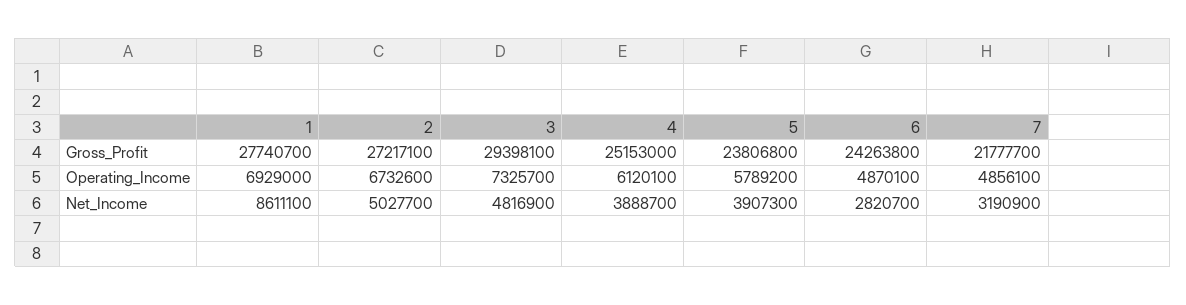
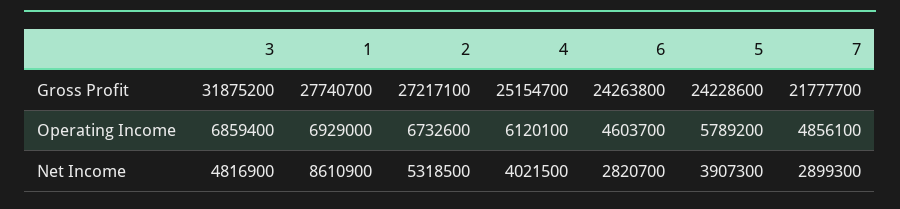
  {
    "1": {
      "Gross_Profit": 27740700,
      "Operating_Income": 6929000,
-     "Net_Income": 8611100
+     "Net_Income": 8610900
    },
    "2": {
      "Gross_Profit": 27217100,
      "Operating_Income": 6732600,
-     "Net_Income": 5027700
+     "Net_Income": 5318500
    },
    "3": {
-     "Gross_Profit": 29398100,
+     "Gross_Profit": 31875200,
-     "Operating_Income": 7325700,
+     "Operating_Income": 6859400,
      "Net_Income": 4816900
    },
    "4": {
-     "Gross_Profit": 25153000,
+     "Gross_Profit": 25154700,
      "Operating_Income": 6120100,
-     "Net_Income": 3888700
+     "Net_Income": 4021500
    },
    "5": {
-     "Gross_Profit": 23806800,
+     "Gross_Profit": 24228600,
      "Operating_Income": 5789200,
      "Net_Income": 3907300
    },
    "6": {
      "Gross_Profit": 24263800,
-     "Operating_Income": 4870100,
+     "Operating_Income": 4603700,
      "Net_Income": 2820700
    },
    "7": {
      "Gross_Profit": 21777700,
      "Operating_Income": 4856100,
-     "Net_Income": 3190900
+     "Net_Income": 2899300
    }
  }

